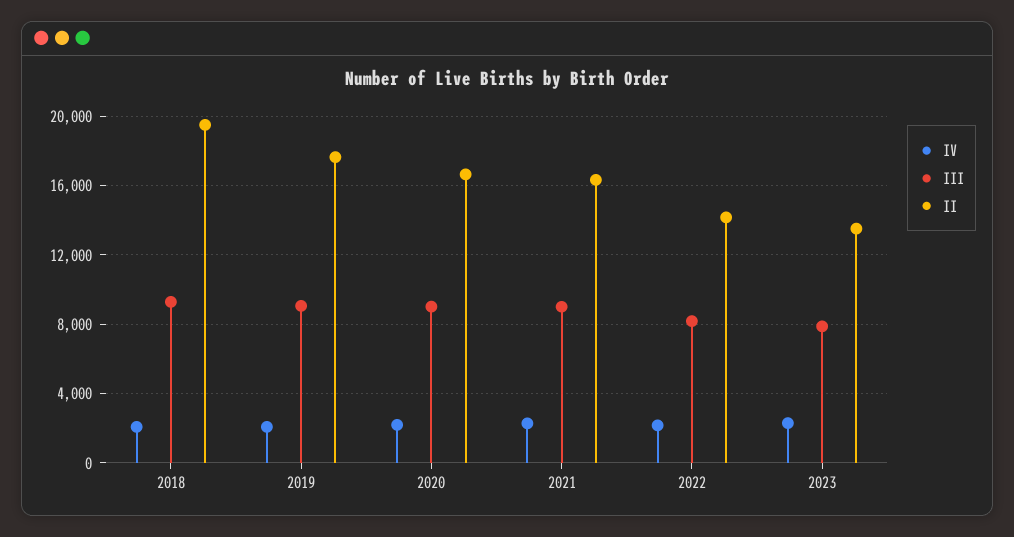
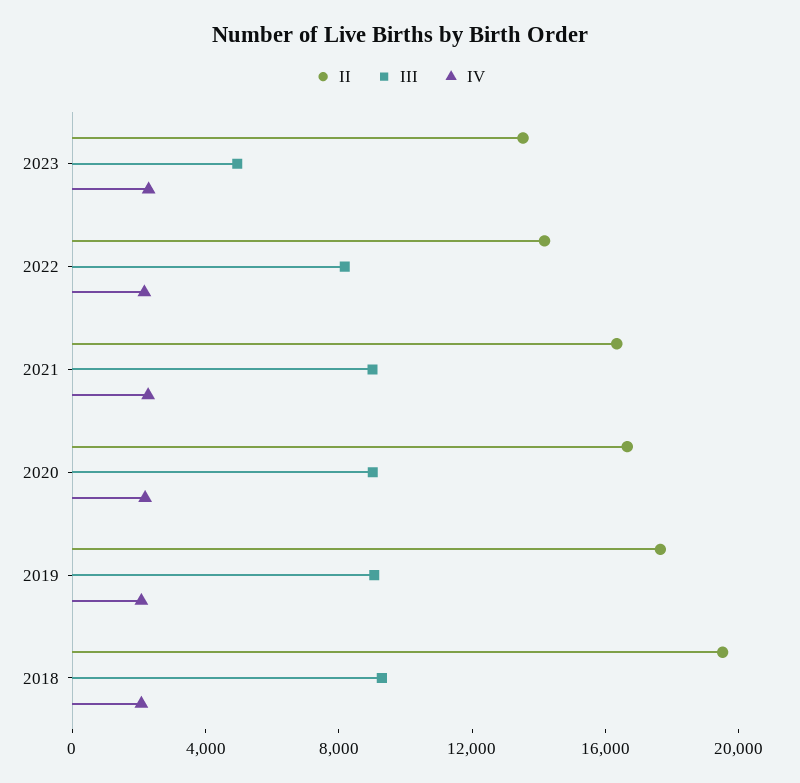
  {
    "IV": {
      "2018": 2000,
      "2019": 2000,
      "2020": 2000,
      "2021": 2500,
      "2022": 2000,
      "2023": 2500
    },
    "III": {
      "2018": 9500,
      "2019": 9000,
      "2020": 9000,
      "2021": 9000,
      "2022": 8000,
-     "2023": 8000
+     "2023": 5000
    },
    "II": {
      "2018": 19500,
      "2019": 17500,
      "2020": 16500,
      "2021": 16500,
      "2022": 14000,
      "2023": 13500
    }
  }

